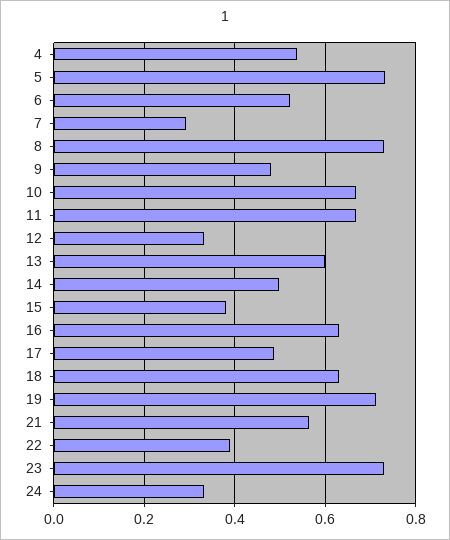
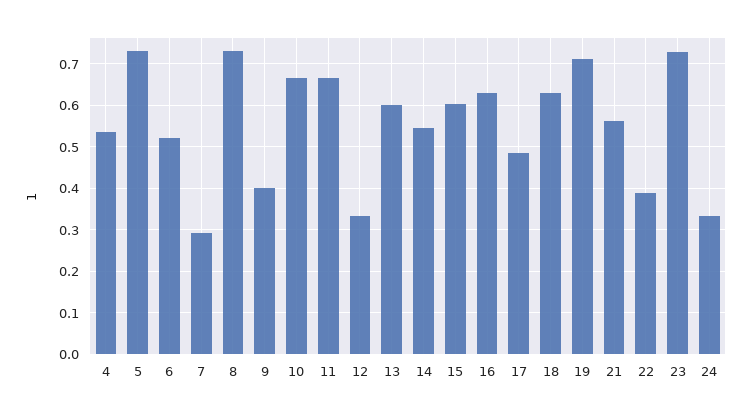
  {
    "4": 0.54,
    "5": 0.74,
    "6": 0.52,
    "7": 0.3,
    "8": 0.74,
-   "9": 0.48,
+   "9": 0.4,
    "10": 0.66,
    "11": 0.66,
    "12": 0.34,
    "13": 0.6,
-   "14": 0.5,
+   "14": 0.54,
-   "15": 0.38,
+   "15": 0.6,
    "16": 0.64,
    "17": 0.48,
    "18": 0.64,
    "19": 0.72,
    "21": 0.56,
    "22": 0.38,
    "23": 0.72,
    "24": 0.34
  }

